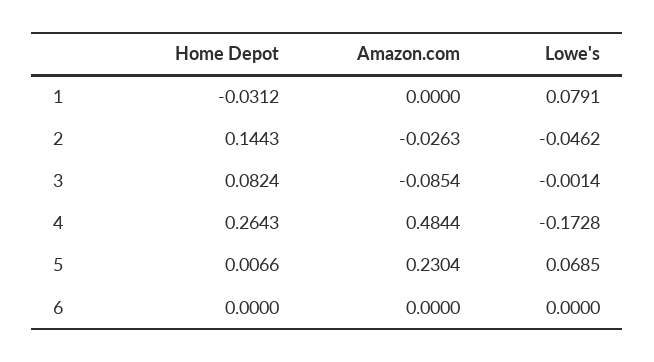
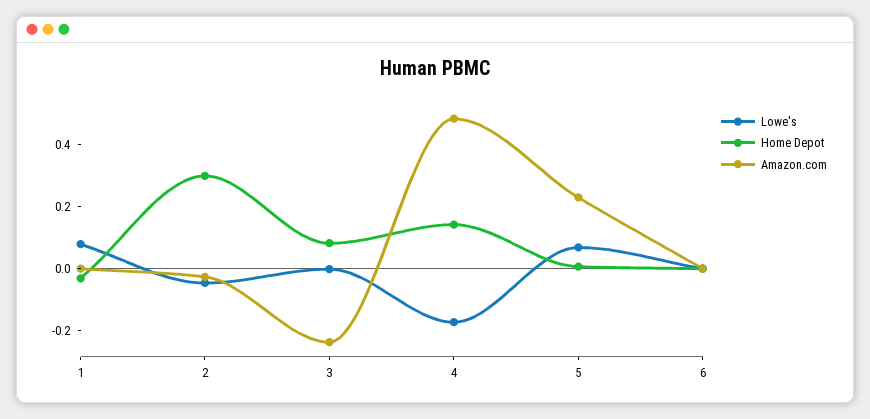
  {
    "Home Depot": {
      "1": -0.0312,
-     "2": 0.1443,
+     "2": 0.3,
      "3": 0.0824,
-     "4": 0.2643,
+     "4": 0.15,
      "5": 0.0066,
      "6": 0
    },
    "Amazon.com": {
      "1": 0,
      "2": -0.0263,
-     "3": -0.0854,
+     "3": -0.25,
      "4": 0.4844,
      "5": 0.2304,
      "6": 0
    },
    "Lowe's": {
      "1": 0.0791,
      "2": -0.0462,
      "3": -0.0014,
      "4": -0.1728,
      "5": 0.0685,
      "6": 0
    }
  }

